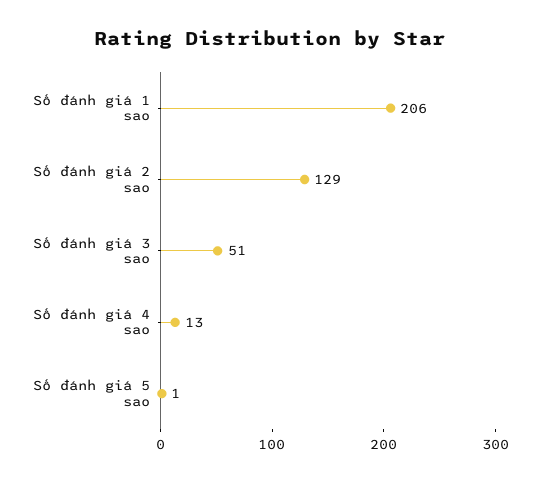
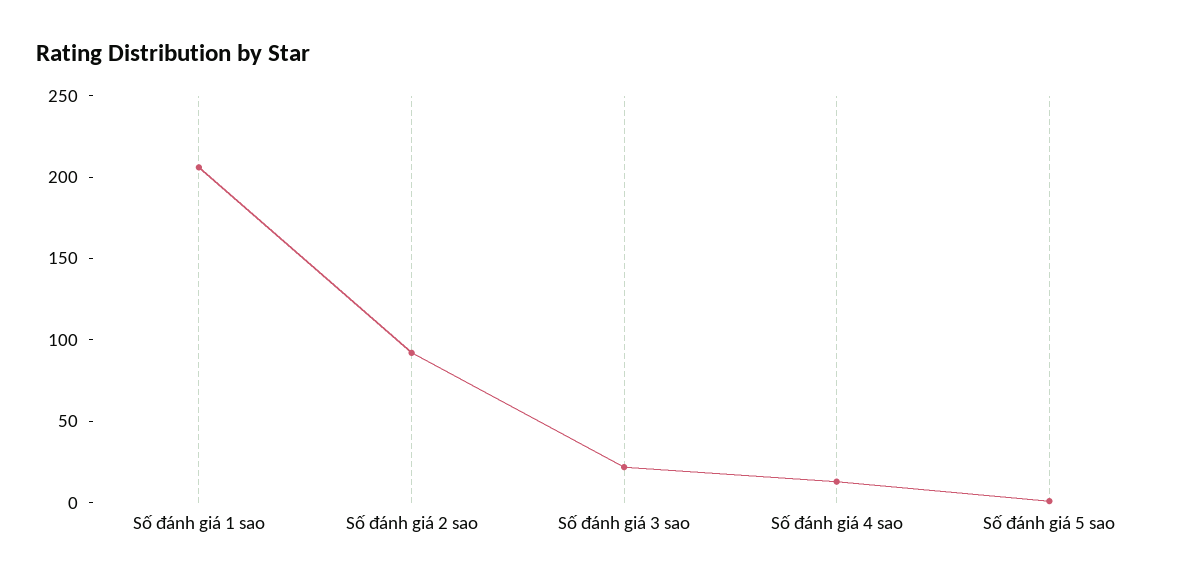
  {
    "Số đánh giá 1 sao": 206,
-   "Số đánh giá 2 sao": 129,
+   "Số đánh giá 2 sao": 90,
-   "Số đánh giá 3 sao": 51,
+   "Số đánh giá 3 sao": 20,
    "Số đánh giá 4 sao": 13,
    "Số đánh giá 5 sao": 1
  }

